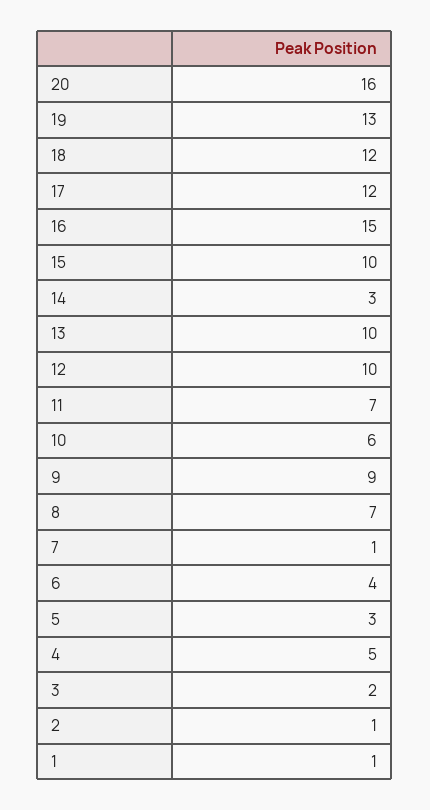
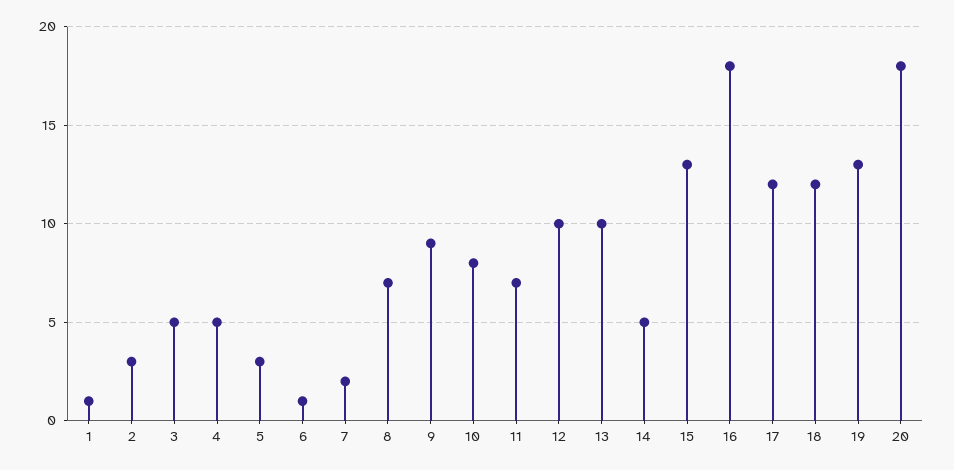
  {
-   "20": 16,
+   "20": 18,
    "19": 13,
    "18": 12,
    "17": 12,
-   "16": 15,
+   "16": 18,
-   "15": 10,
+   "15": 13,
-   "14": 3,
+   "14": 5,
    "13": 10,
    "12": 10,
    "11": 7,
-   "10": 6,
+   "10": 8,
    "9": 9,
    "8": 7,
-   "7": 1,
+   "7": 2,
-   "6": 4,
+   "6": 1,
    "5": 3,
    "4": 5,
-   "3": 2,
+   "3": 5,
-   "2": 1,
+   "2": 3,
    "1": 1
  }

